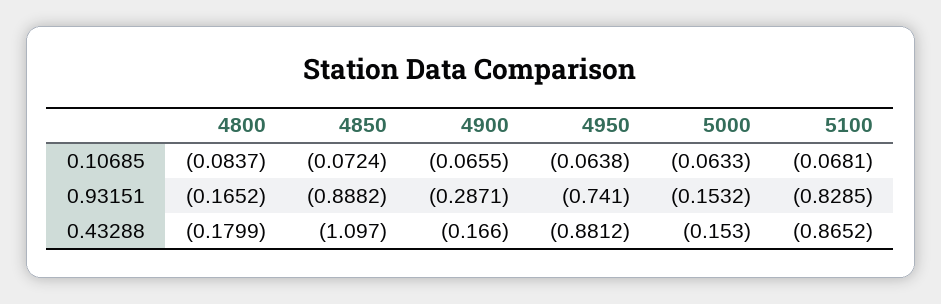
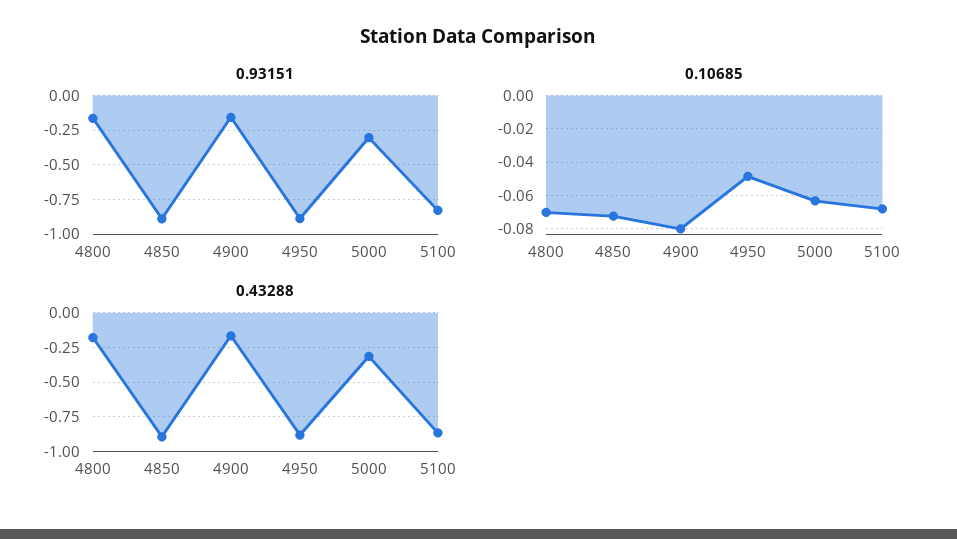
  {
    "0.10685": {
-     "4800": -0.0837,
+     "4800": -0.07,
      "4850": -0.0724,
-     "4900": -0.0655,
+     "4900": -0.08,
-     "4950": -0.0638,
+     "4950": -0.05,
      "5000": -0.0633,
      "5100": -0.0681
    },
    "0.93151": {
      "4800": -0.1652,
      "4850": -0.8882,
-     "4900": -0.2871,
+     "4900": -0.15,
-     "4950": -0.741,
+     "4950": -0.9,
-     "5000": -0.1532,
+     "5000": -0.3,
      "5100": -0.8285
    },
    "0.43288": {
      "4800": -0.1799,
-     "4850": -1.097,
+     "4850": -0.9,
      "4900": -0.166,
      "4950": -0.8812,
-     "5000": -0.153,
+     "5000": -0.3,
      "5100": -0.8652
    }
  }

